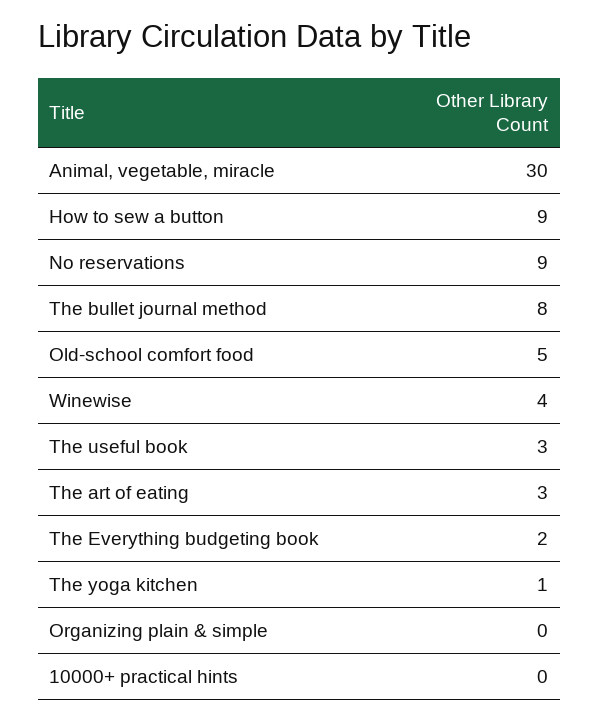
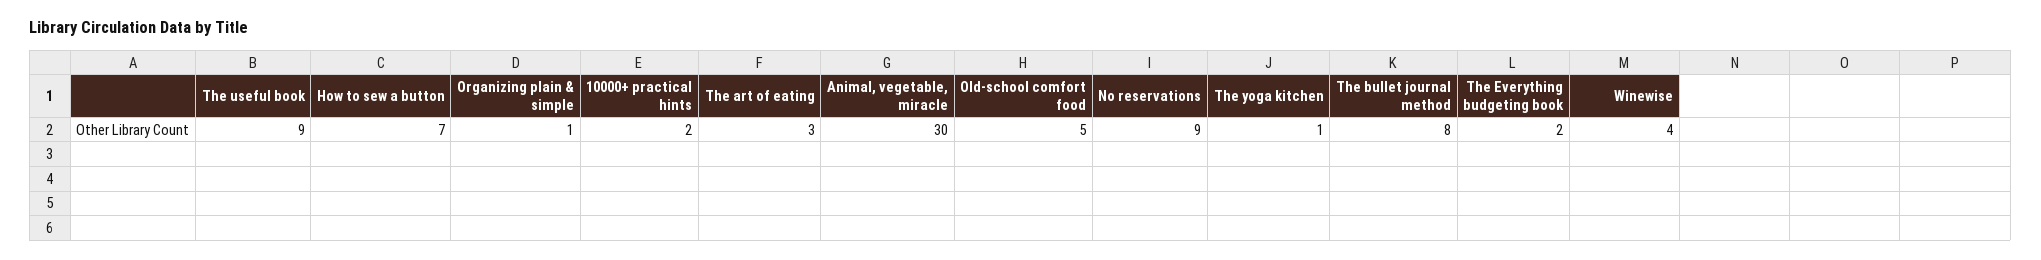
  {
    "Animal, vegetable, miracle": 30,
-   "How to sew a button": 9,
+   "How to sew a button": 7,
    "No reservations": 9,
    "The bullet journal method": 8,
    "Old-school comfort food": 5,
    "Winewise": 4,
-   "The useful book": 3,
+   "The useful book": 9,
    "The art of eating": 3,
    "The Everything budgeting book": 2,
    "The yoga kitchen": 1,
-   "Organizing plain & simple": 0,
+   "Organizing plain & simple": 1,
-   "10000+ practical hints": 0
+   "10000+ practical hints": 2
  }

